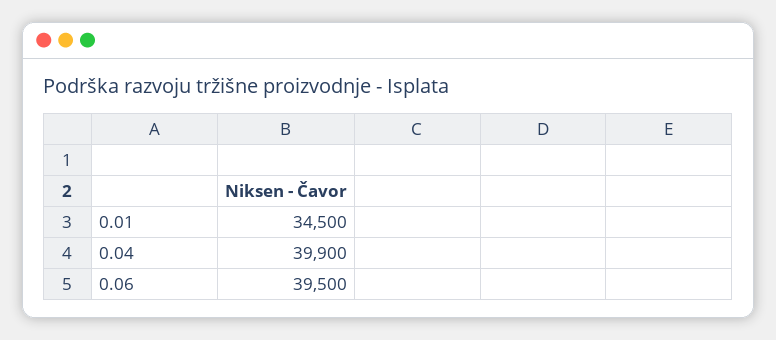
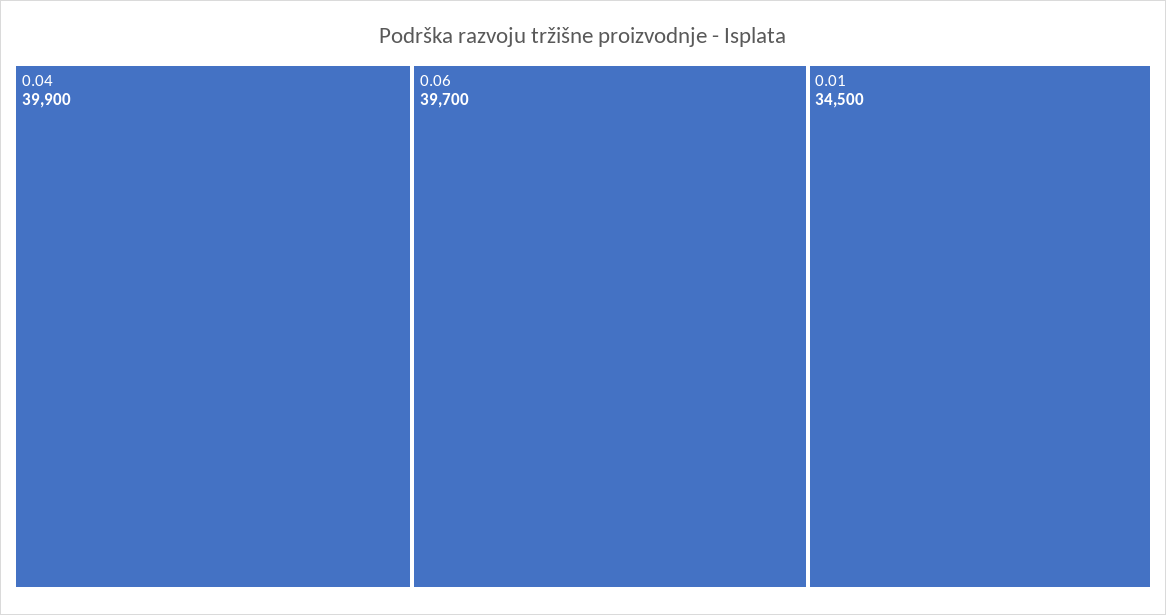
  {
    "0.01": 34500,
    "0.04": 39900,
-   "0.06": 39500
+   "0.06": 39700
  }

